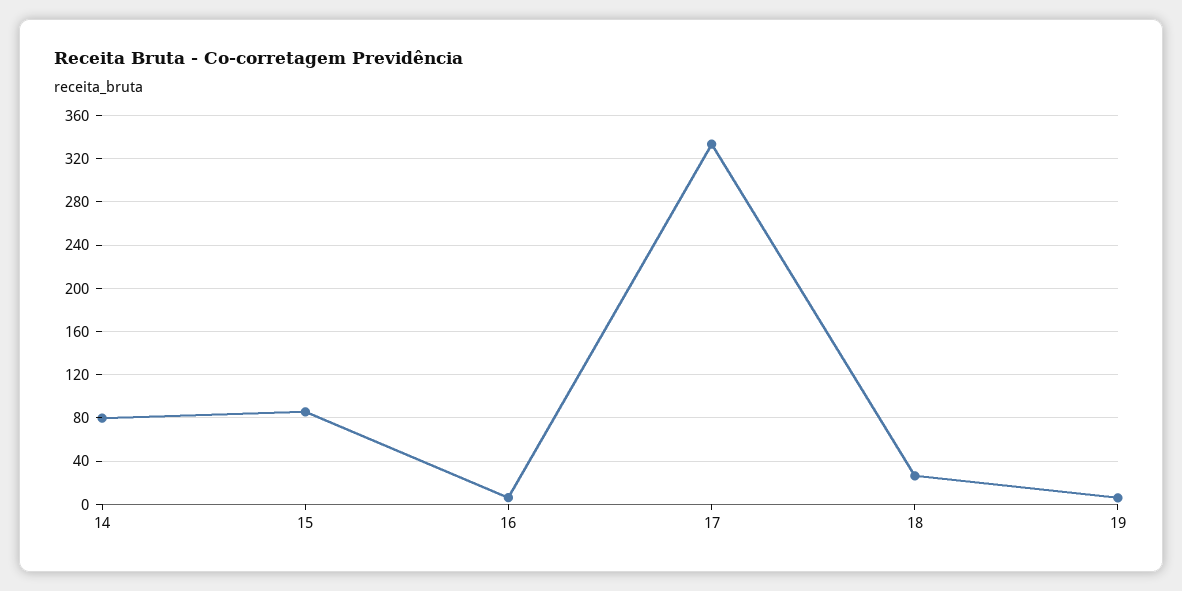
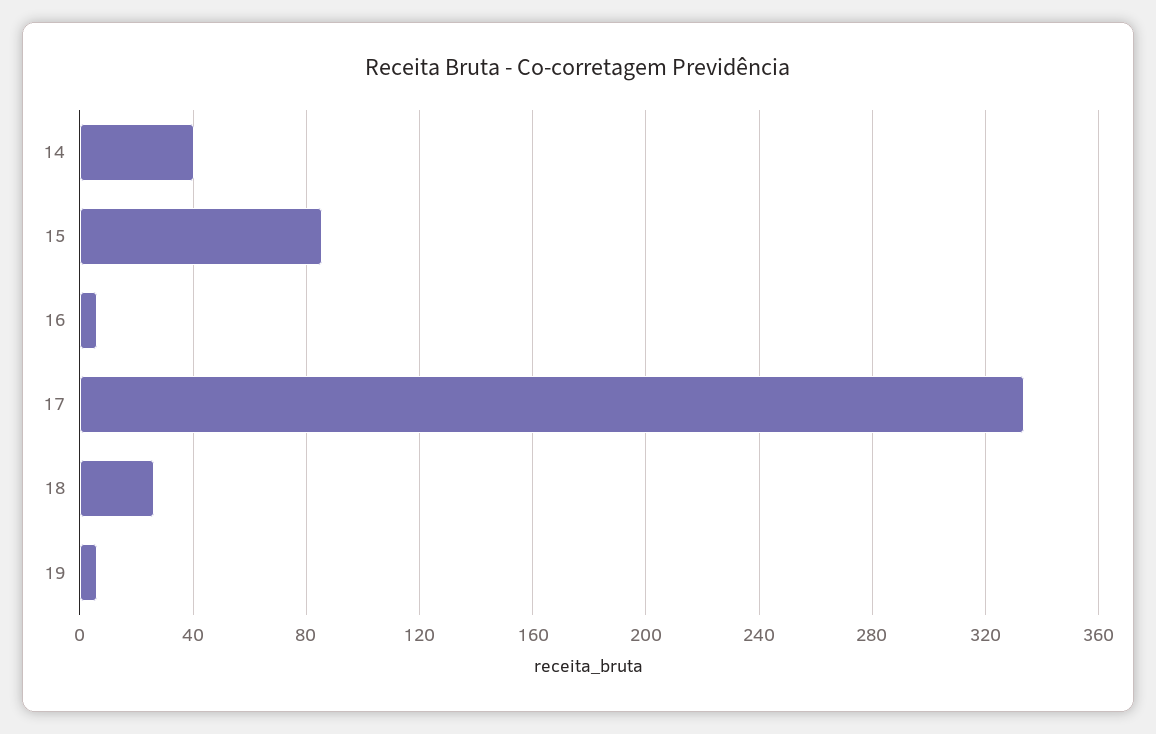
  {
-   "14": 80,
+   "14": 40,
    "15": 85,
    "16": 5,
    "17": 335,
    "18": 25,
    "19": 5
  }

